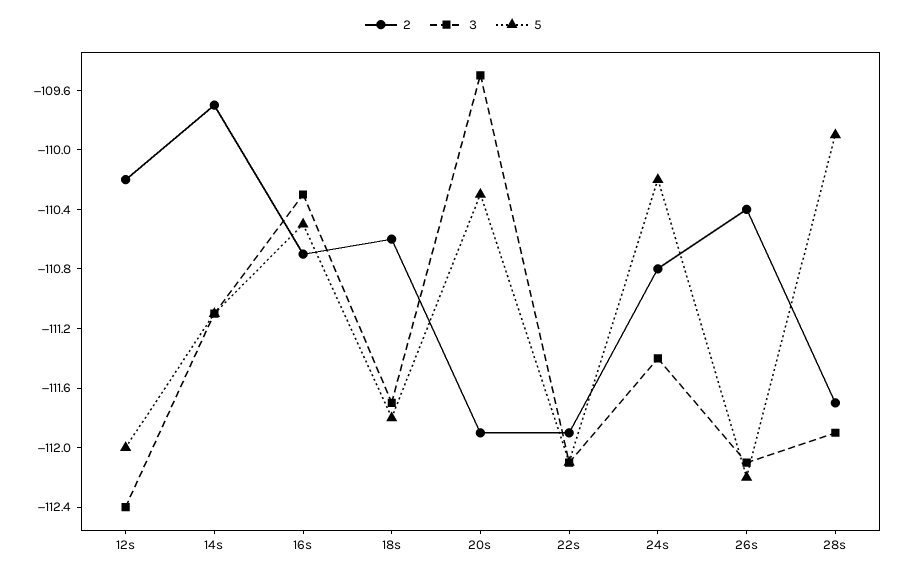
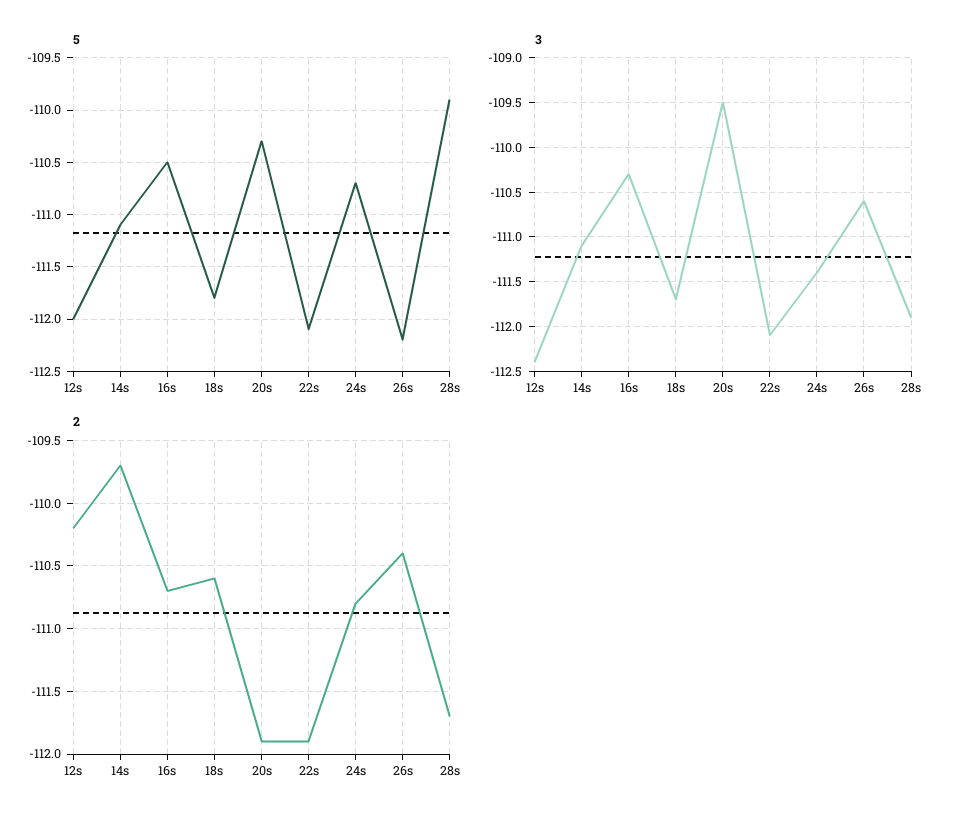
  {
    "2": {
      "12s": -110.2,
      "14s": -109.7,
      "16s": -110.7,
      "18s": -110.6,
      "20s": -111.9,
      "22s": -111.9,
      "24s": -110.8,
      "26s": -110.4,
      "28s": -111.7
    },
    "3": {
      "12s": -112.4,
      "14s": -111.1,
      "16s": -110.3,
      "18s": -111.7,
      "20s": -109.5,
      "22s": -112.1,
      "24s": -111.4,
-     "26s": -112.1,
+     "26s": -110.6,
      "28s": -111.9
    },
    "5": {
      "12s": -112,
      "14s": -111.1,
      "16s": -110.5,
      "18s": -111.8,
      "20s": -110.3,
      "22s": -112.1,
-     "24s": -110.2,
+     "24s": -110.7,
      "26s": -112.2,
      "28s": -109.9
    }
  }

